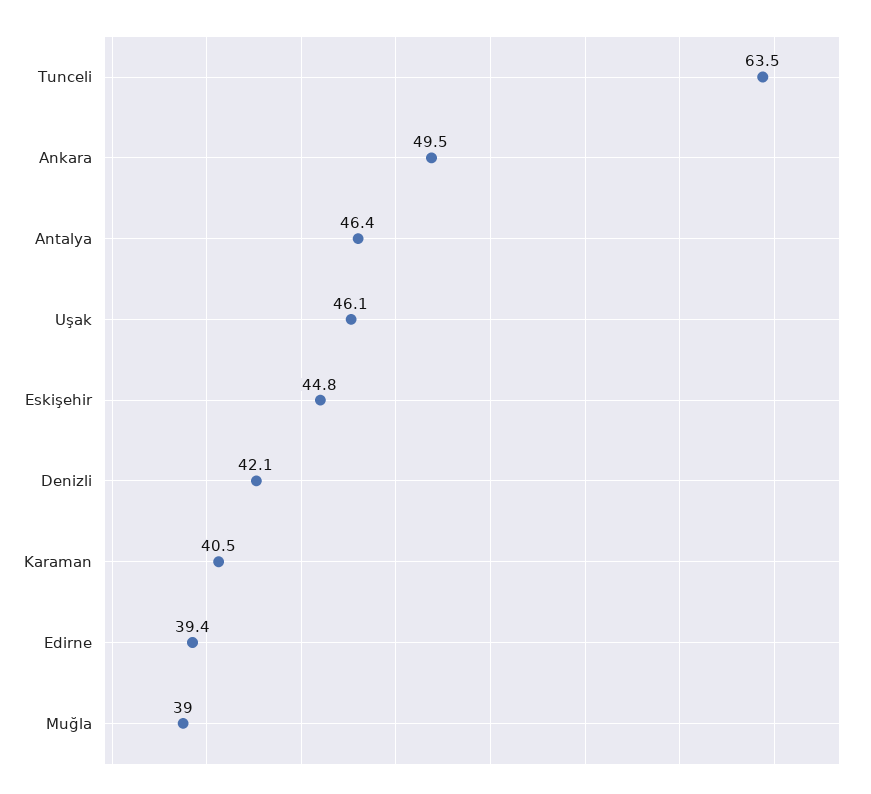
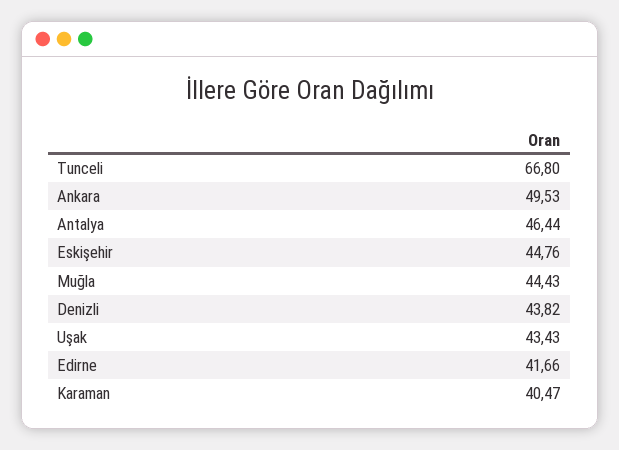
  {
-   "Tunceli": 63.5,
+   "Tunceli": 66.8,
    "Ankara": 49.53,
    "Antalya": 46.44,
-   "Uşak": 46.1,
+   "Uşak": 43.43,
    "Eskişehir": 44.76,
-   "Denizli": 42.1,
+   "Denizli": 43.82,
    "Karaman": 40.47,
-   "Edirne": 39.4,
+   "Edirne": 41.66,
-   "Muğla": 39
+   "Muğla": 44.43
  }

